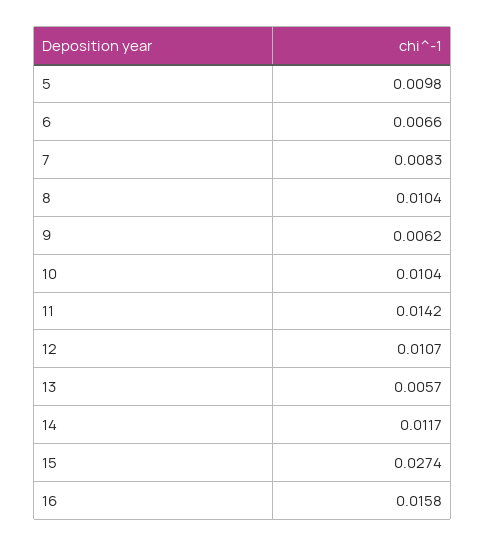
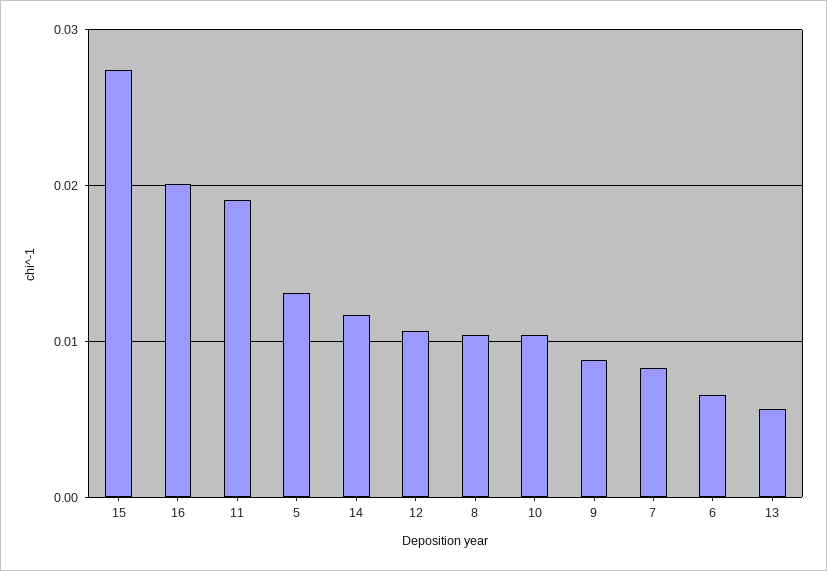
  {
-   "5": 0.0098,
+   "5": 0.013,
    "6": 0.0066,
    "7": 0.0083,
    "8": 0.0104,
-   "9": 0.0062,
+   "9": 0.009,
    "10": 0.0104,
-   "11": 0.0142,
+   "11": 0.019,
    "12": 0.0107,
    "13": 0.0057,
    "14": 0.0117,
    "15": 0.0274,
-   "16": 0.0158
+   "16": 0.02
  }

